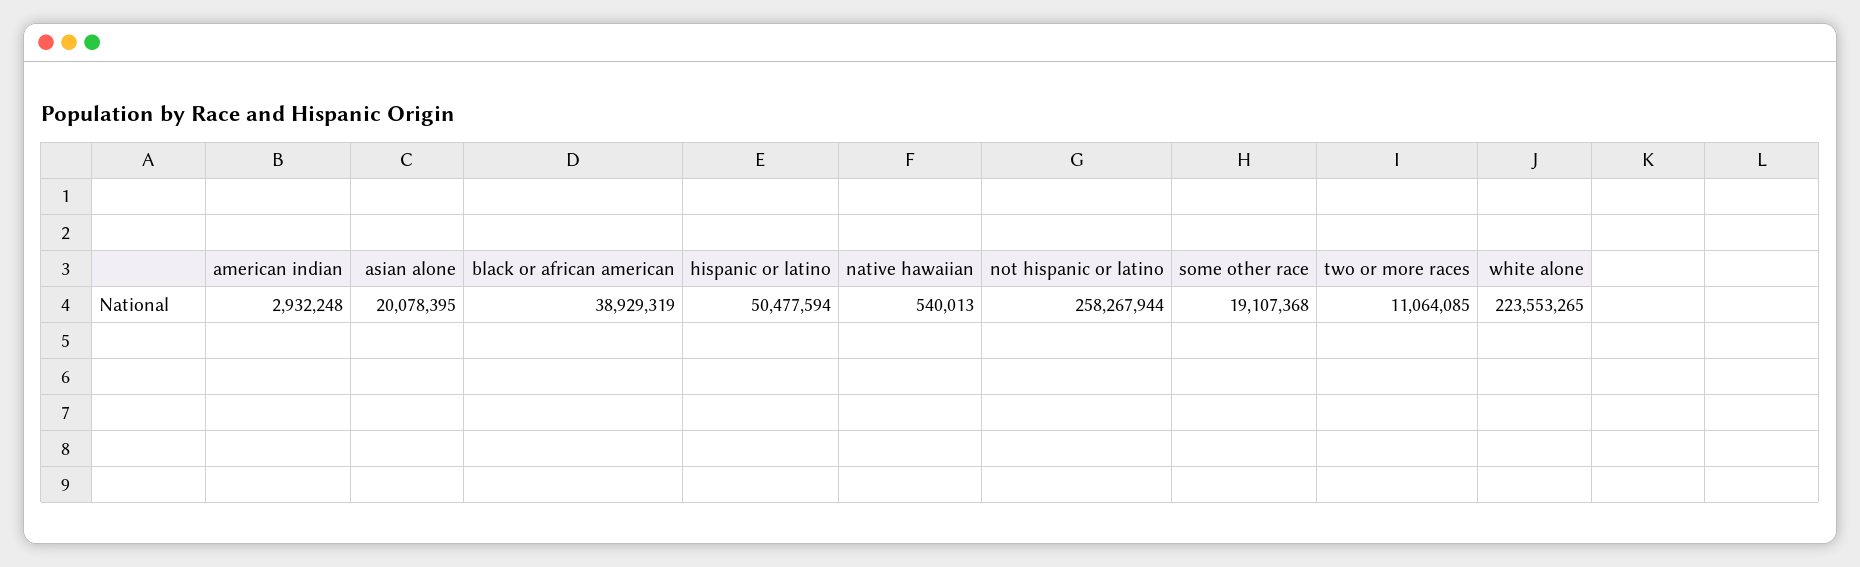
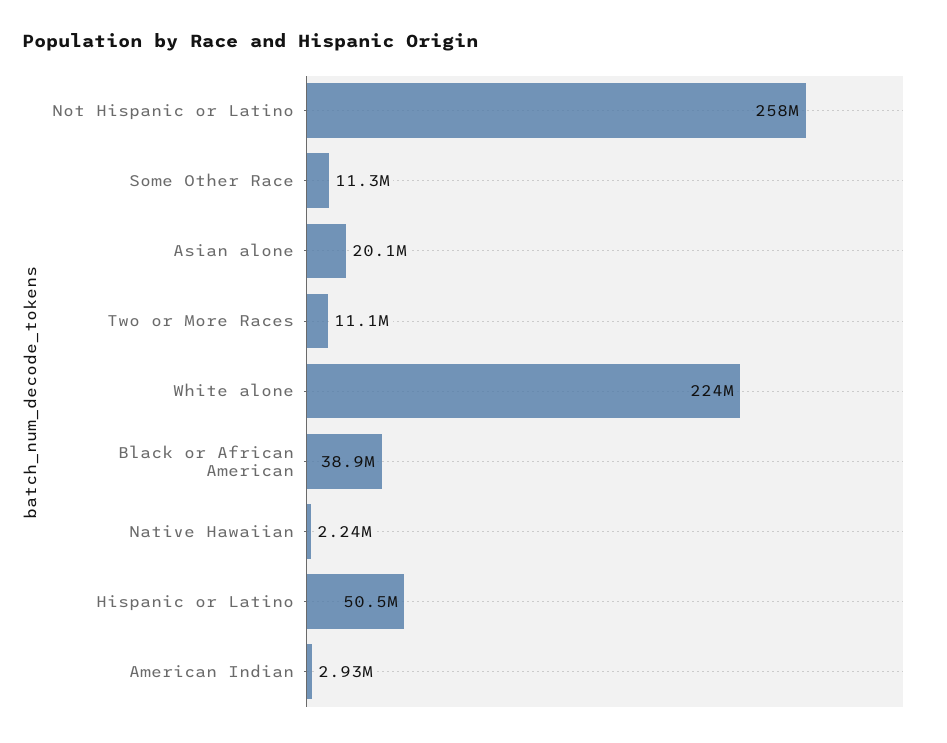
  {
    "american indian": 2932248,
    "asian alone": 20078395,
    "black or african american": 38929319,
    "hispanic or latino": 50477594,
-   "native hawaiian": 540013,
+   "native hawaiian": 2240000,
    "not hispanic or latino": 258267944,
-   "some other race": 19107368,
+   "some other race": 11300000,
    "two or more races": 11064085,
    "white alone": 223553265
  }

